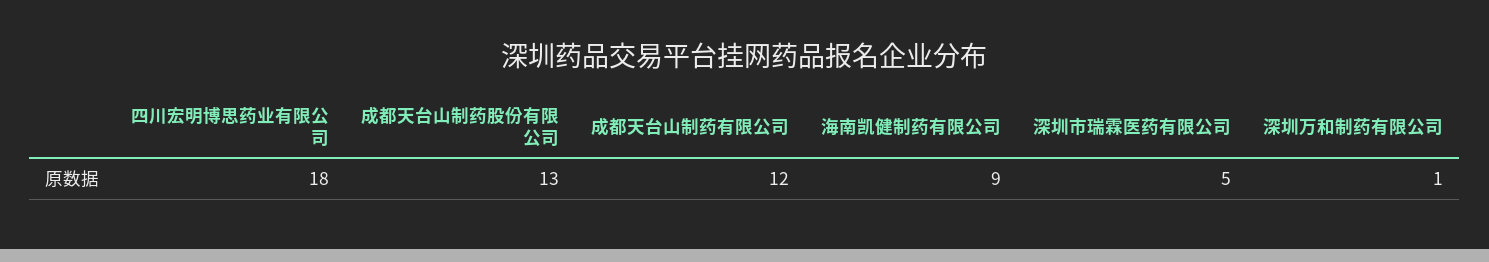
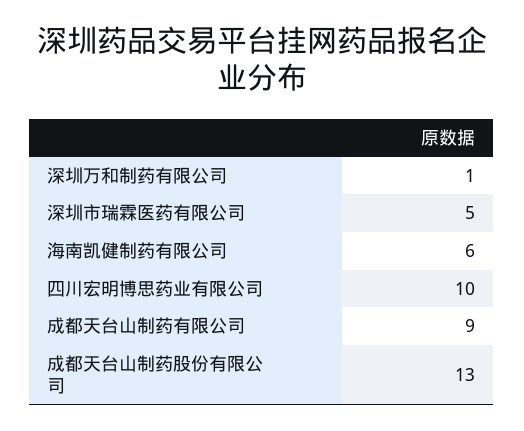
  {
-   "四川宏明博思药业有限公司": 18,
+   "四川宏明博思药业有限公司": 10,
    "成都天台山制药股份有限公司": 13,
-   "成都天台山制药有限公司": 12,
+   "成都天台山制药有限公司": 9,
-   "海南凯健制药有限公司": 9,
+   "海南凯健制药有限公司": 6,
    "深圳市瑞霖医药有限公司": 5,
    "深圳万和制药有限公司": 1
  }

